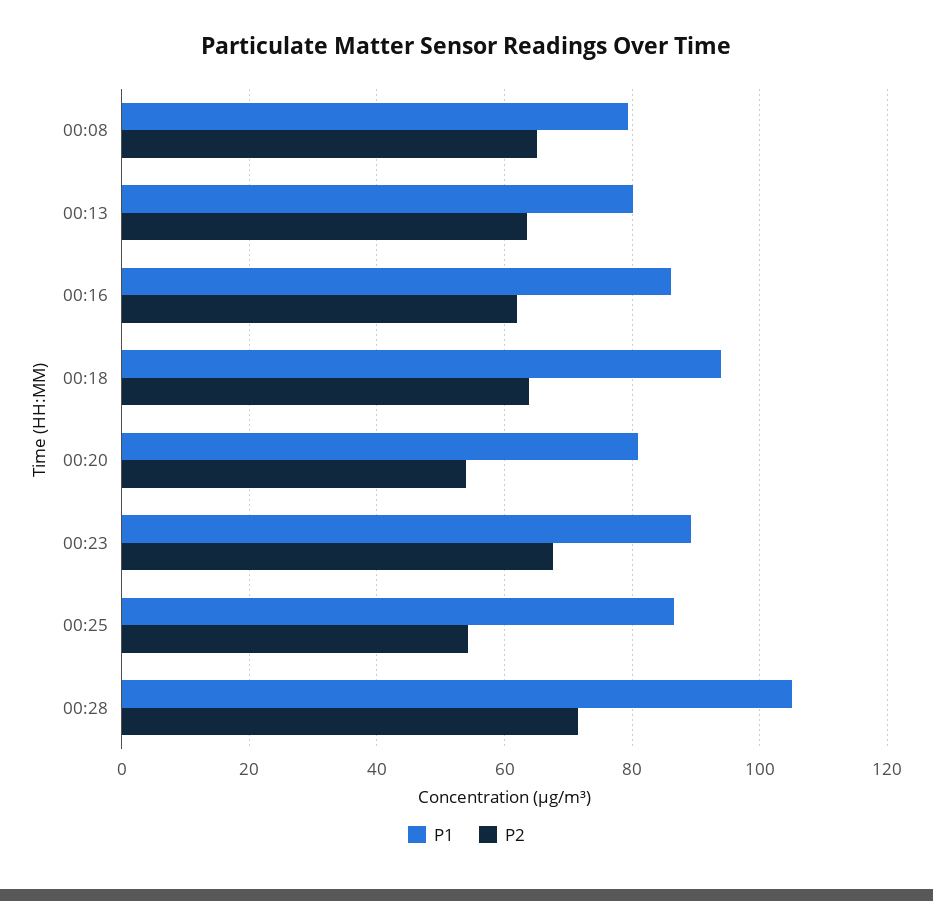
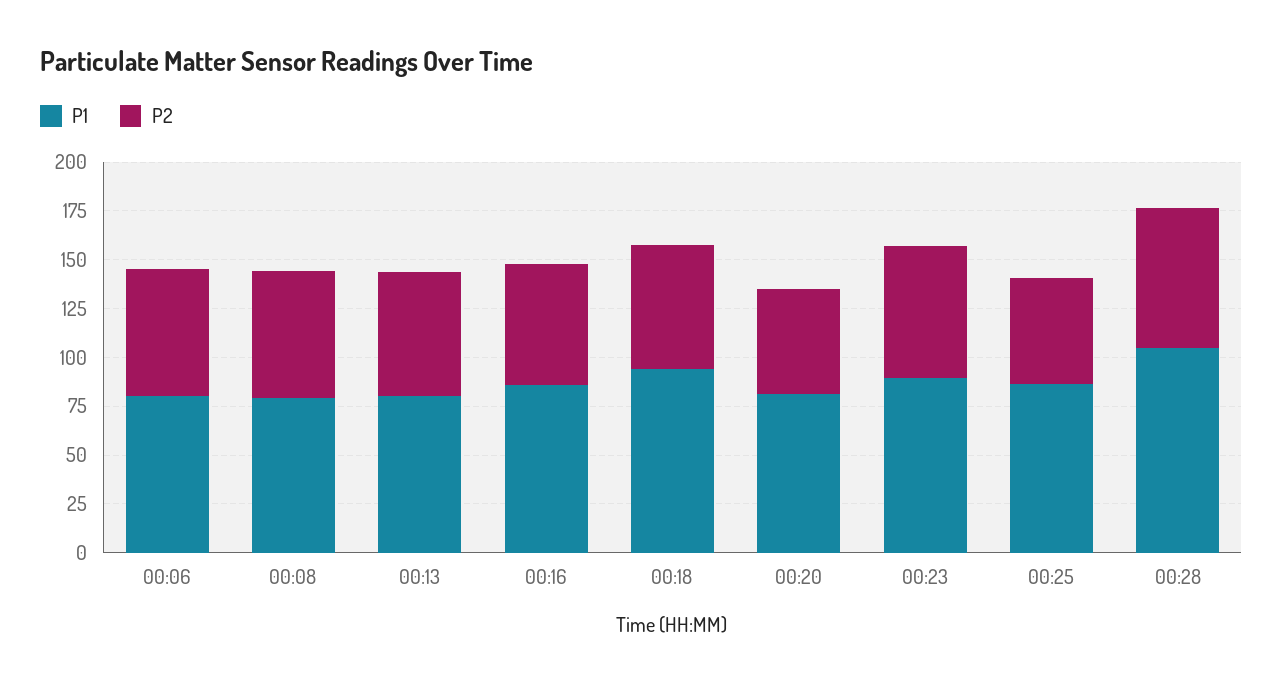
  {
    "P1": {
      "00:08": 80,
      "00:13": 80,
      "00:16": 86,
      "00:18": 94,
      "00:20": 82,
      "00:23": 90,
      "00:25": 86,
-     "00:28": 106
+     "00:28": 106,
+     "00:06": 80
    },
    "P2": {
      "00:08": 66,
      "00:13": 64,
      "00:16": 62,
      "00:18": 64,
      "00:20": 54,
      "00:23": 68,
      "00:25": 54,
-     "00:28": 72
+     "00:28": 72,
+     "00:06": 65
    }
  }

